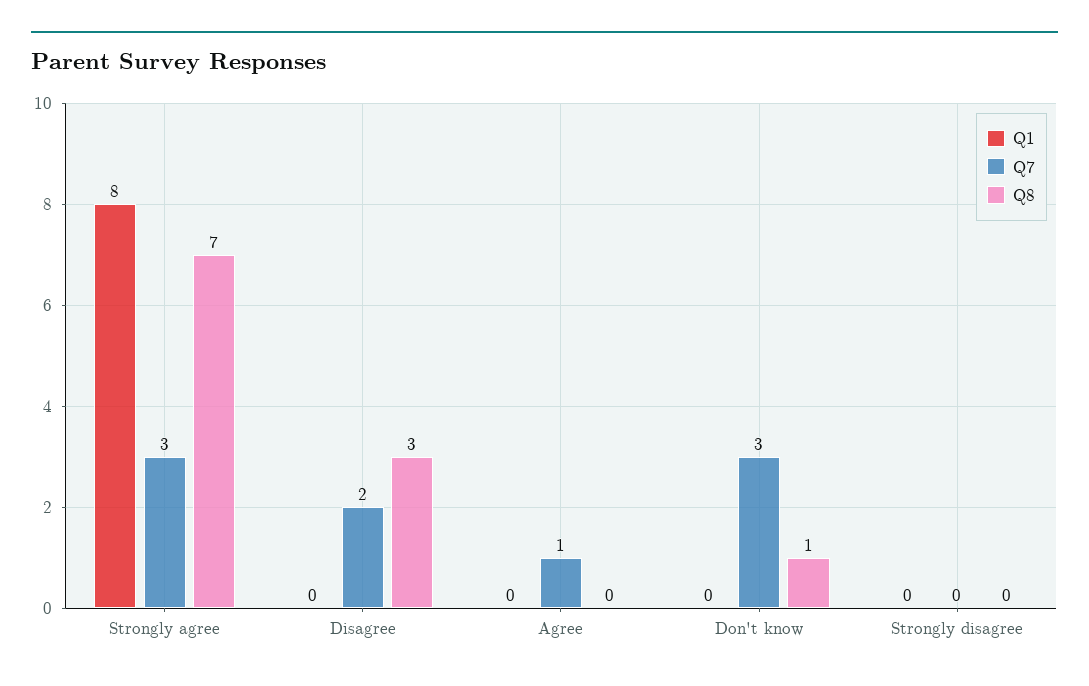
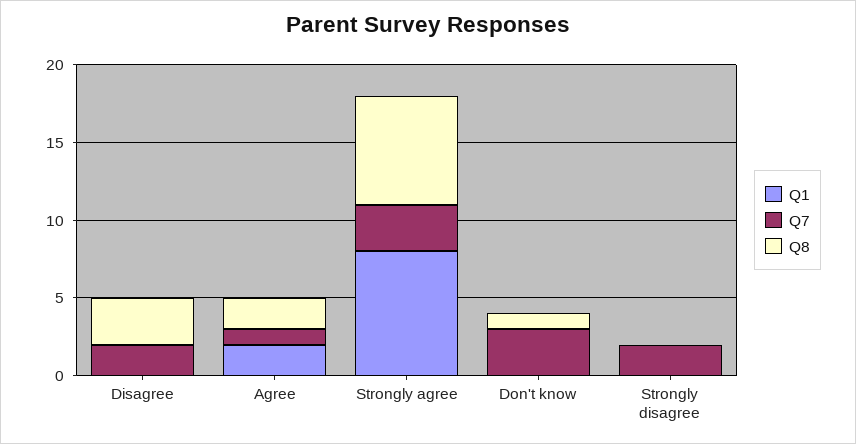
  {
    "Q1": {
      "Strongly agree": 8,
      "Disagree": 0,
-     "Agree": 0,
+     "Agree": 2,
      "Don't know": 0,
      "Strongly disagree": 0
    },
    "Q7": {
      "Strongly agree": 3,
      "Disagree": 2,
      "Agree": 1,
      "Don't know": 3,
-     "Strongly disagree": 0
+     "Strongly disagree": 2
    },
    "Q8": {
      "Strongly agree": 7,
      "Disagree": 3,
-     "Agree": 0,
+     "Agree": 2,
      "Don't know": 1,
      "Strongly disagree": 0
    }
  }

